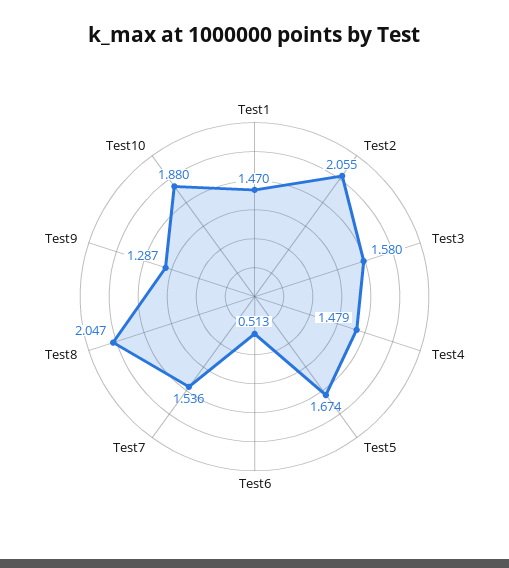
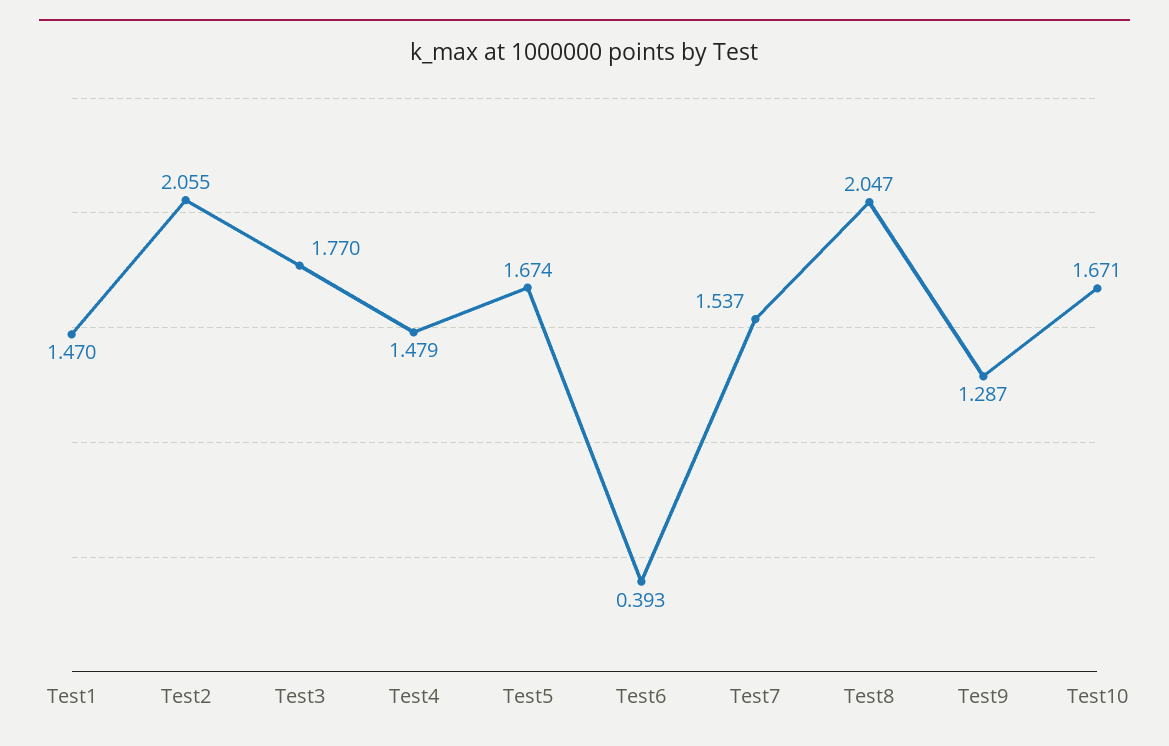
  {
    "Test1": 1.47,
    "Test2": 2.055,
-   "Test3": 1.58,
+   "Test3": 1.77,
    "Test4": 1.479,
    "Test5": 1.674,
-   "Test6": 0.513,
+   "Test6": 0.393,
-   "Test7": 1.536,
+   "Test7": 1.537,
    "Test8": 2.047,
    "Test9": 1.287,
-   "Test10": 1.88
+   "Test10": 1.671
  }

